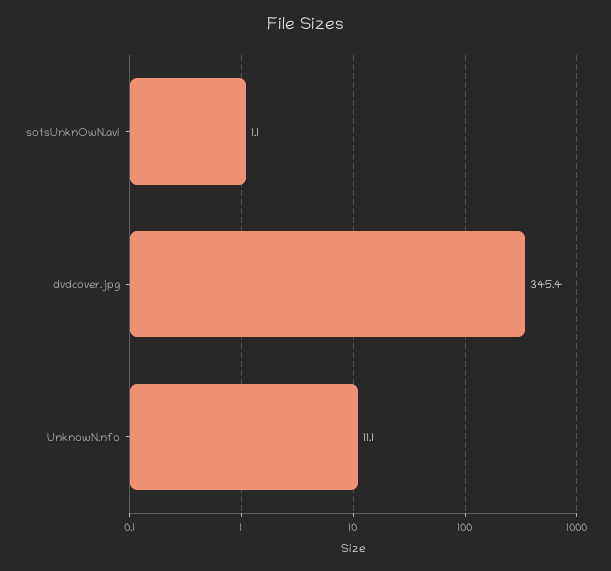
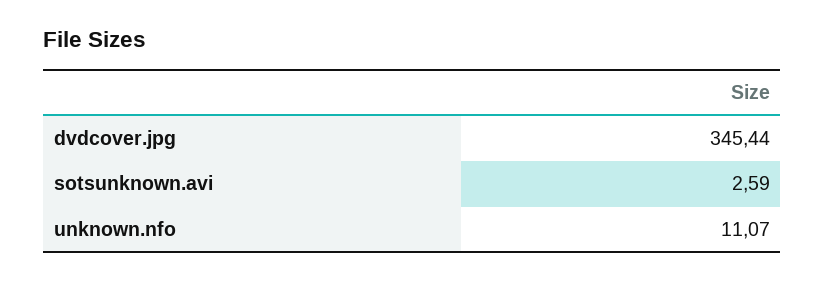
  {
-   "sotsUnknOwN.avi": 1.1,
+   "sotsUnknOwN.avi": 2.59,
    "dvdcover.jpg": 345.44,
    "UnknowN.nfo": 11.07
  }

